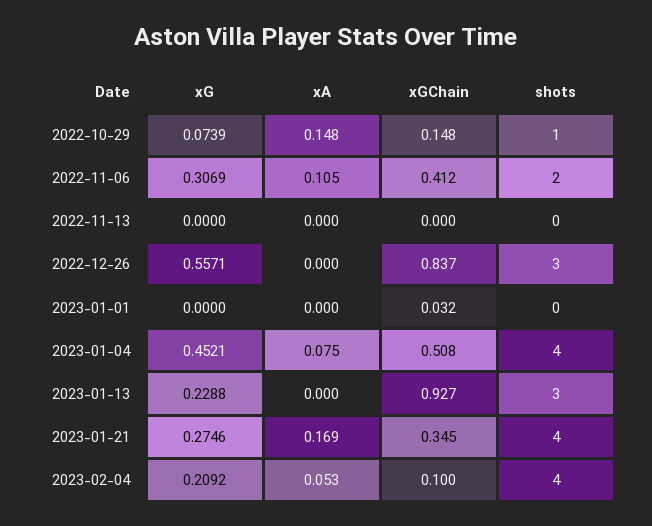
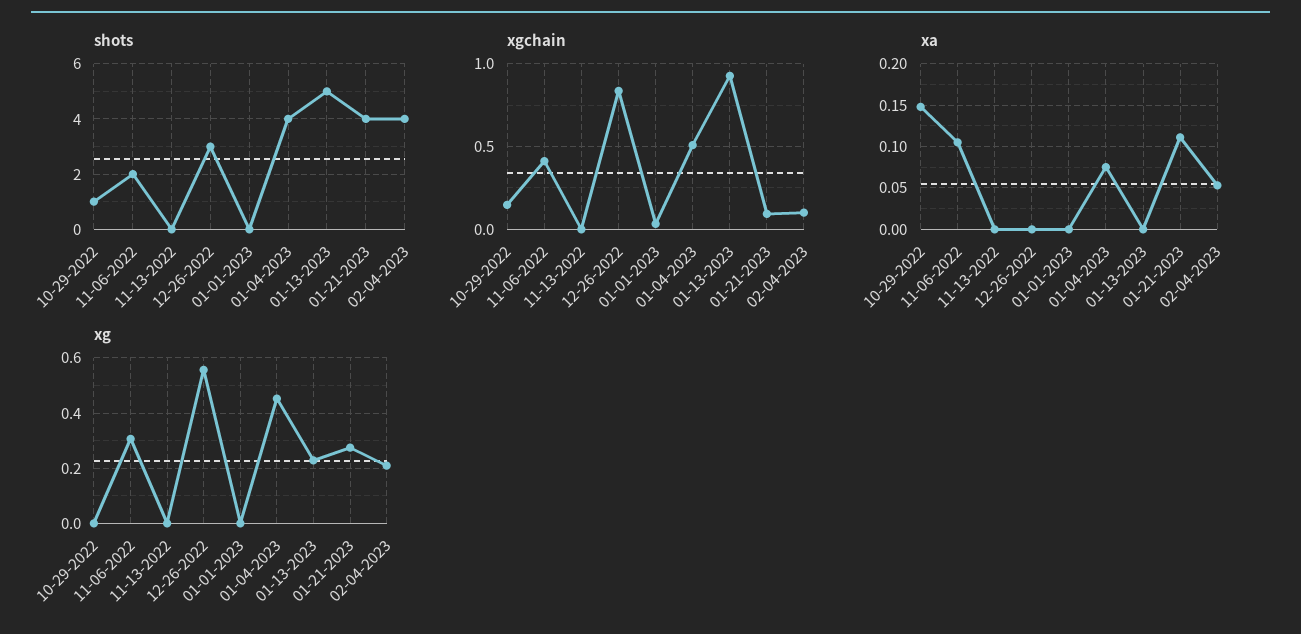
  {
    "xG": {
-     "2022-10-29": 0.0739,
+     "2022-10-29": 0,
      "2022-11-06": 0.3069,
      "2022-11-13": 0,
      "2022-12-26": 0.5571,
      "2023-01-01": 0,
      "2023-01-04": 0.4521,
      "2023-01-13": 0.2288,
      "2023-01-21": 0.2746,
      "2023-02-04": 0.2092
    },
    "xA": {
      "2022-10-29": 0.148,
      "2022-11-06": 0.105,
      "2022-11-13": 0,
      "2022-12-26": 0,
      "2023-01-01": 0,
      "2023-01-04": 0.075,
      "2023-01-13": 0,
-     "2023-01-21": 0.169,
+     "2023-01-21": 0.11,
      "2023-02-04": 0.053
    },
    "xGChain": {
      "2022-10-29": 0.148,
      "2022-11-06": 0.412,
      "2022-11-13": 0,
      "2022-12-26": 0.837,
      "2023-01-01": 0.032,
      "2023-01-04": 0.508,
      "2023-01-13": 0.927,
-     "2023-01-21": 0.345,
+     "2023-01-21": 0.1,
      "2023-02-04": 0.1
    },
    "shots": {
      "2022-10-29": 1,
      "2022-11-06": 2,
      "2022-11-13": 0,
      "2022-12-26": 3,
      "2023-01-01": 0,
      "2023-01-04": 4,
-     "2023-01-13": 3,
+     "2023-01-13": 5,
      "2023-01-21": 4,
      "2023-02-04": 4
    }
  }

